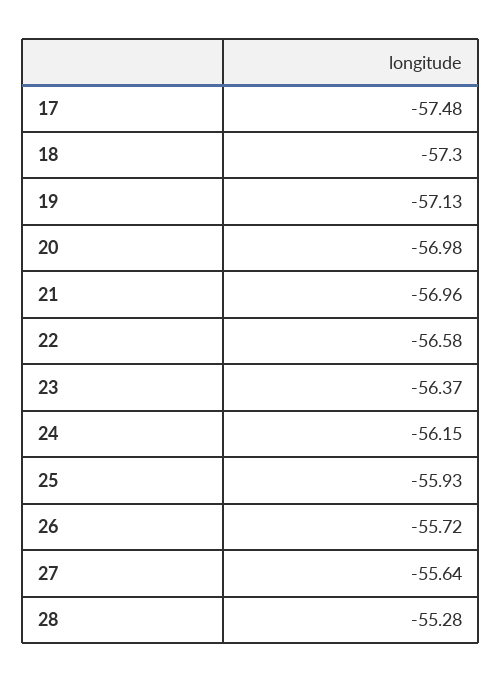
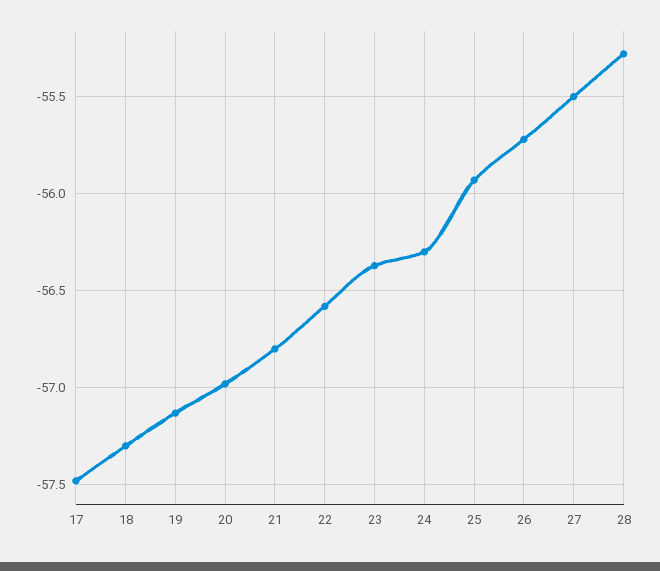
  {
    "17": -57.48,
    "18": -57.3,
    "19": -57.13,
    "20": -56.98,
-   "21": -56.96,
+   "21": -56.8,
    "22": -56.58,
    "23": -56.37,
-   "24": -56.15,
+   "24": -56.3,
    "25": -55.93,
    "26": -55.72,
-   "27": -55.64,
+   "27": -55.5,
    "28": -55.28
  }

